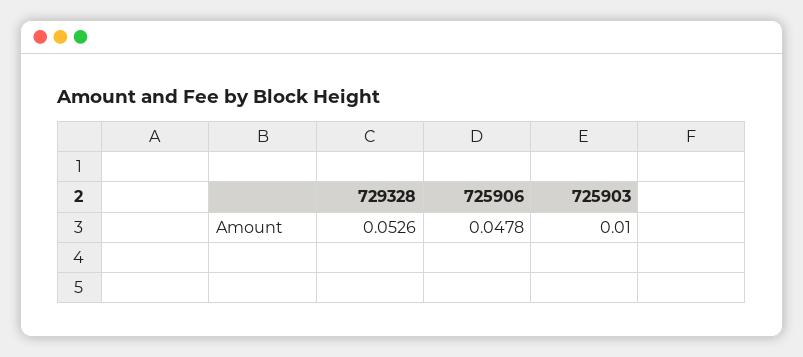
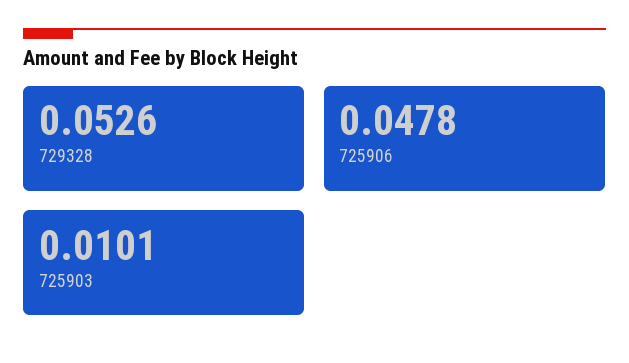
  {
    "729328": 0.0526,
    "725906": 0.0478,
-   "725903": 0.01
+   "725903": 0.0101
  }

